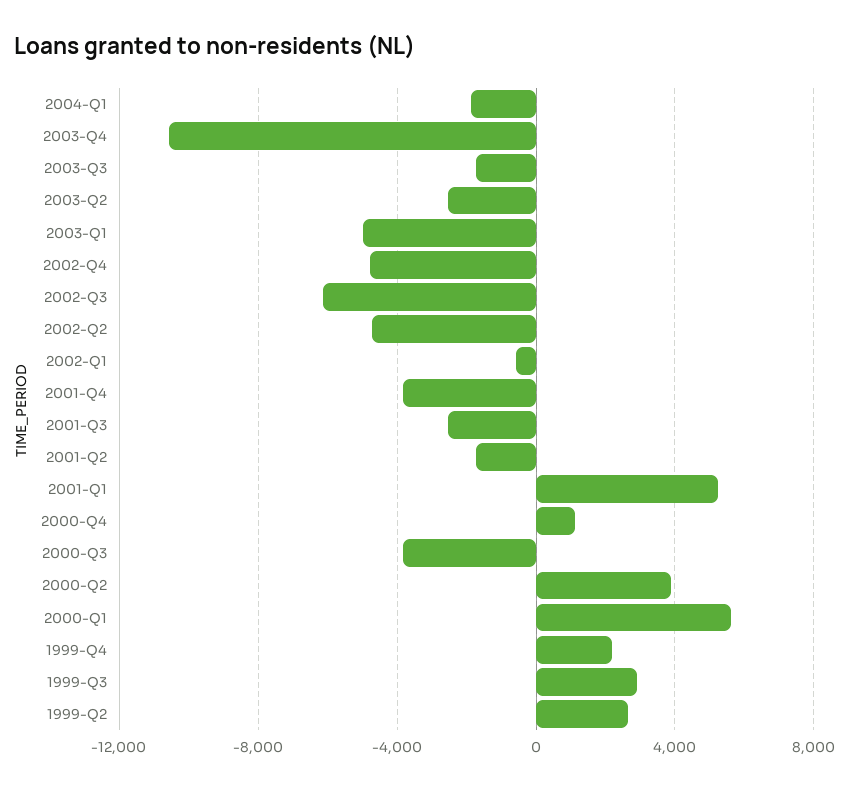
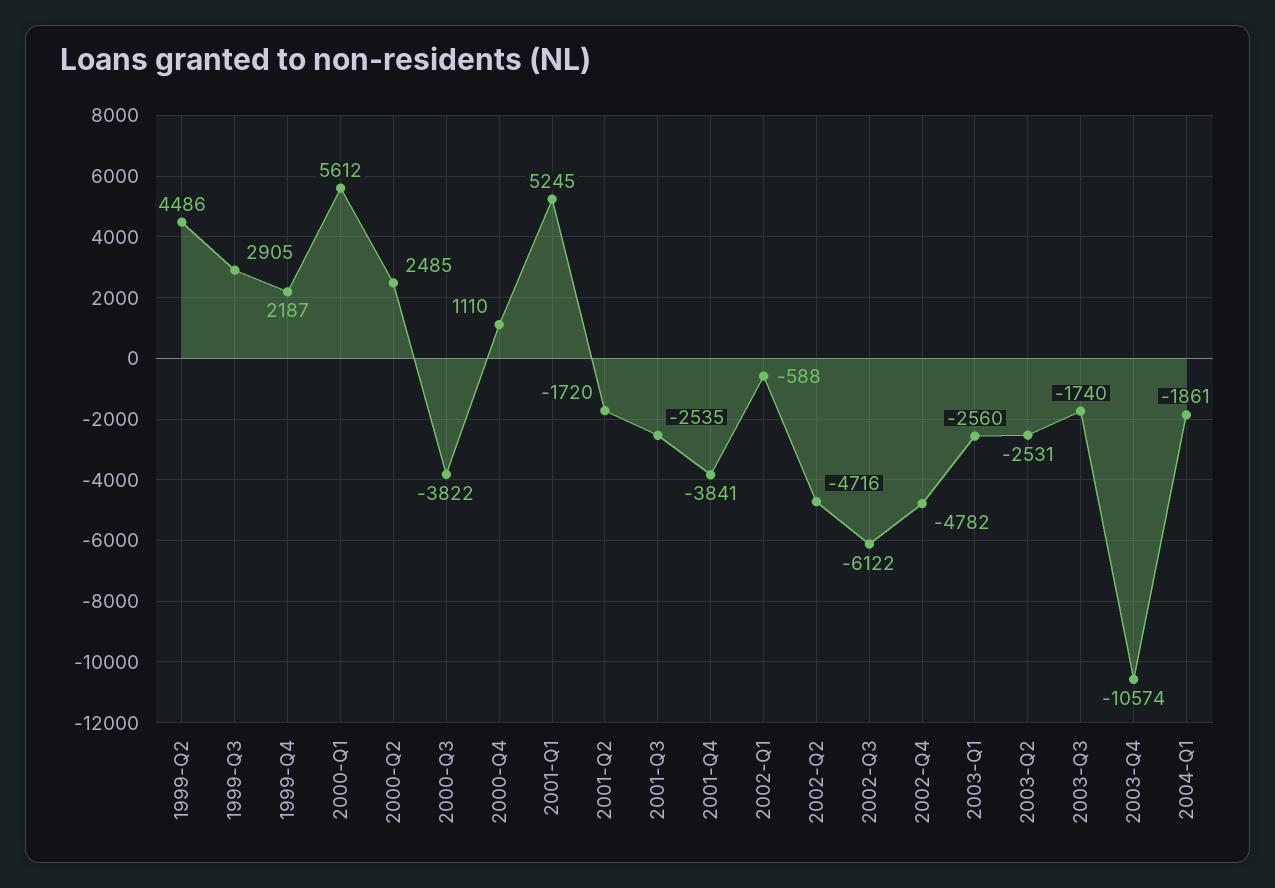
  {
    "2004-Q1": -1861,
    "2003-Q4": -10574,
    "2003-Q3": -1740,
    "2003-Q2": -2531,
-   "2003-Q1": -5000,
+   "2003-Q1": -2560,
    "2002-Q4": -4782,
    "2002-Q3": -6122,
    "2002-Q2": -4716,
    "2002-Q1": -588,
    "2001-Q4": -3841,
    "2001-Q3": -2535,
    "2001-Q2": -1720,
    "2001-Q1": 5245,
    "2000-Q4": 1110,
    "2000-Q3": -3822,
-   "2000-Q2": 4000,
+   "2000-Q2": 2485,
    "2000-Q1": 5612,
    "1999-Q4": 2187,
    "1999-Q3": 2905,
-   "1999-Q2": 2500
+   "1999-Q2": 4486
  }

